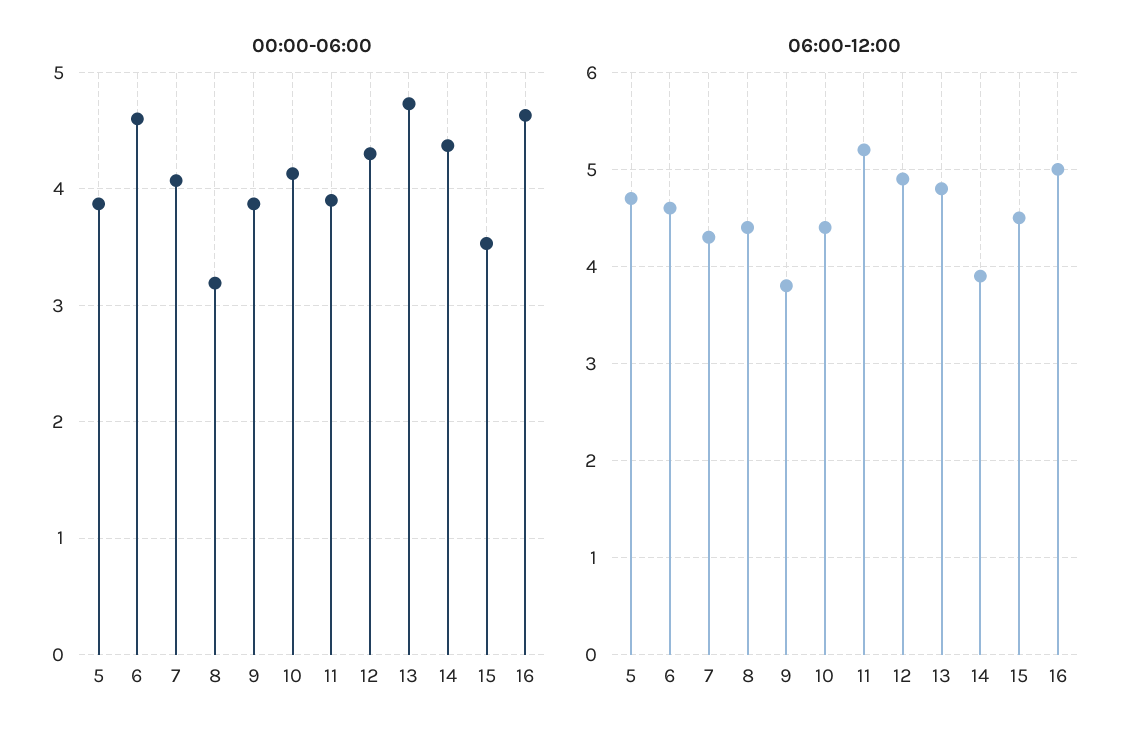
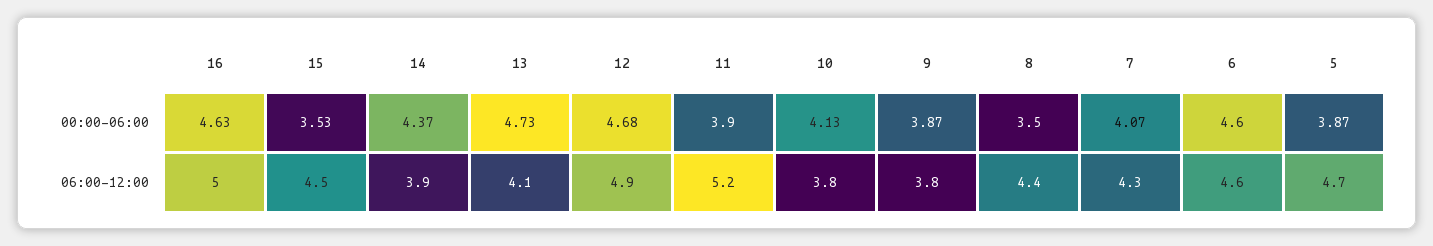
  {
    "00:00-06:00": {
      "5": 3.87,
      "6": 4.6,
      "7": 4.07,
-     "8": 3.2,
+     "8": 3.5,
      "9": 3.87,
      "10": 4.13,
      "11": 3.9,
-     "12": 4.3,
+     "12": 4.68,
      "13": 4.73,
      "14": 4.37,
      "15": 3.53,
      "16": 4.63
    },
    "06:00-12:00": {
      "5": 4.7,
      "6": 4.6,
      "7": 4.3,
      "8": 4.4,
      "9": 3.8,
-     "10": 4.4,
+     "10": 3.8,
      "11": 5.2,
      "12": 4.9,
-     "13": 4.8,
+     "13": 4.1,
      "14": 3.9,
      "15": 4.5,
      "16": 5
    }
  }

